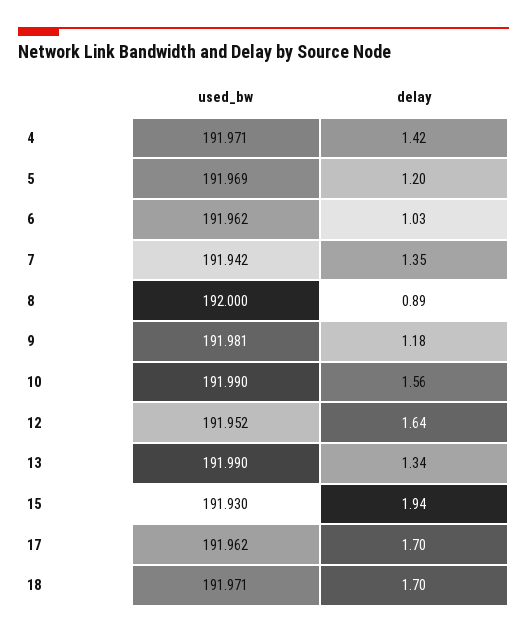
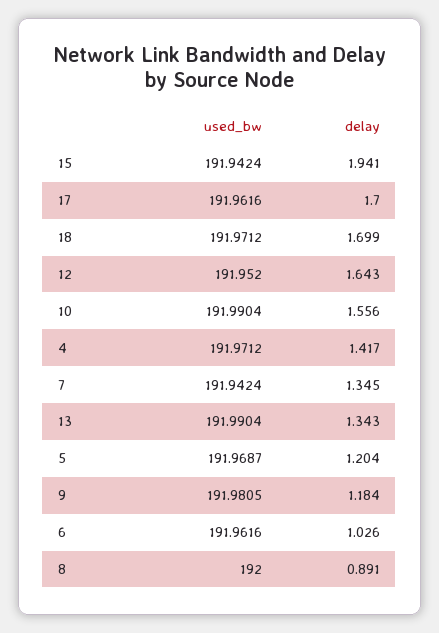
  {
    "used_bw": {
      "4": 191.9712,
      "5": 191.9687,
      "6": 191.9616,
      "7": 191.9424,
      "8": 192,
      "9": 191.9805,
      "10": 191.9904,
      "12": 191.952,
      "13": 191.9904,
-     "15": 191.93,
+     "15": 191.9424,
      "17": 191.9616,
      "18": 191.9712
    },
    "delay": {
      "4": 1.417,
      "5": 1.204,
      "6": 1.026,
      "7": 1.345,
      "8": 0.891,
      "9": 1.184,
      "10": 1.556,
      "12": 1.643,
      "13": 1.343,
      "15": 1.941,
      "17": 1.7,
      "18": 1.699
    }
  }

